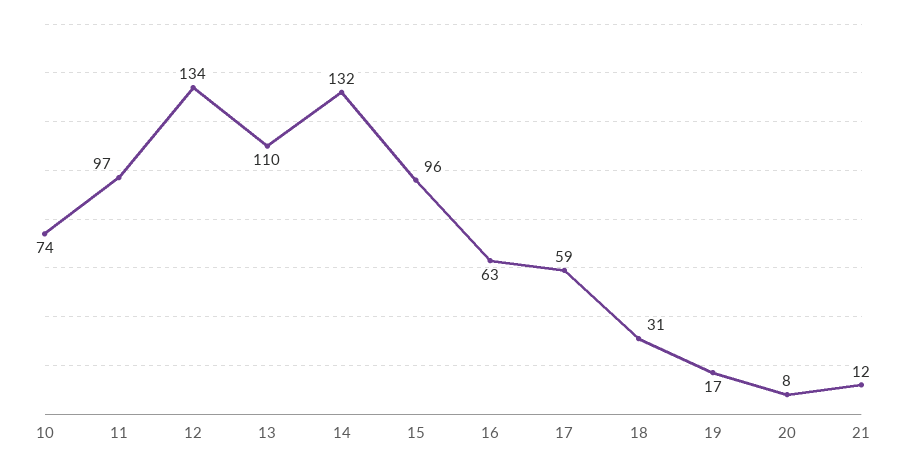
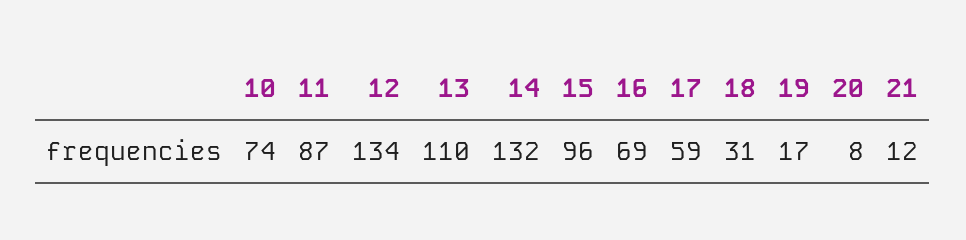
  {
    "10": 74,
-   "11": 97,
+   "11": 87,
    "12": 134,
    "13": 110,
    "14": 132,
    "15": 96,
-   "16": 63,
+   "16": 69,
    "17": 59,
    "18": 31,
    "19": 17,
    "20": 8,
    "21": 12
  }

